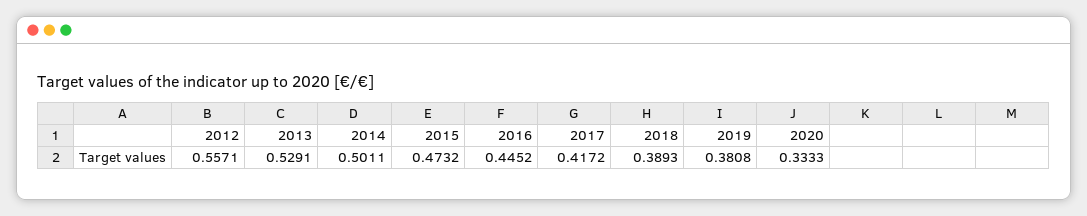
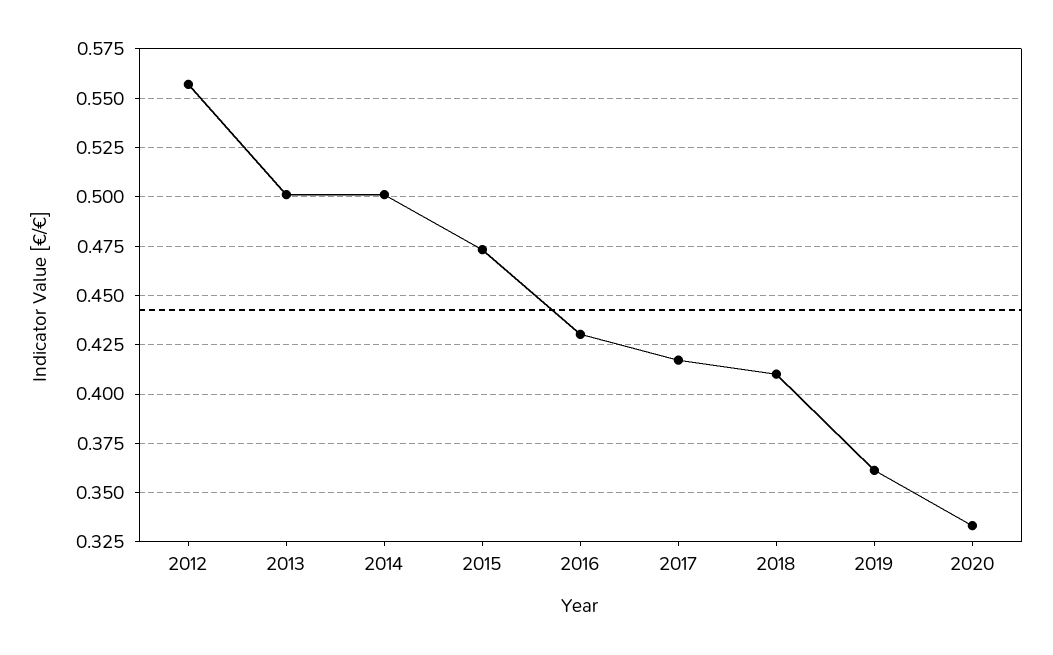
  {
    "2012": 0.5571,
-   "2013": 0.5291,
+   "2013": 0.5,
    "2014": 0.5011,
    "2015": 0.4732,
-   "2016": 0.4452,
+   "2016": 0.43,
    "2017": 0.4172,
-   "2018": 0.3893,
+   "2018": 0.41,
-   "2019": 0.3808,
+   "2019": 0.36,
    "2020": 0.3333
  }

